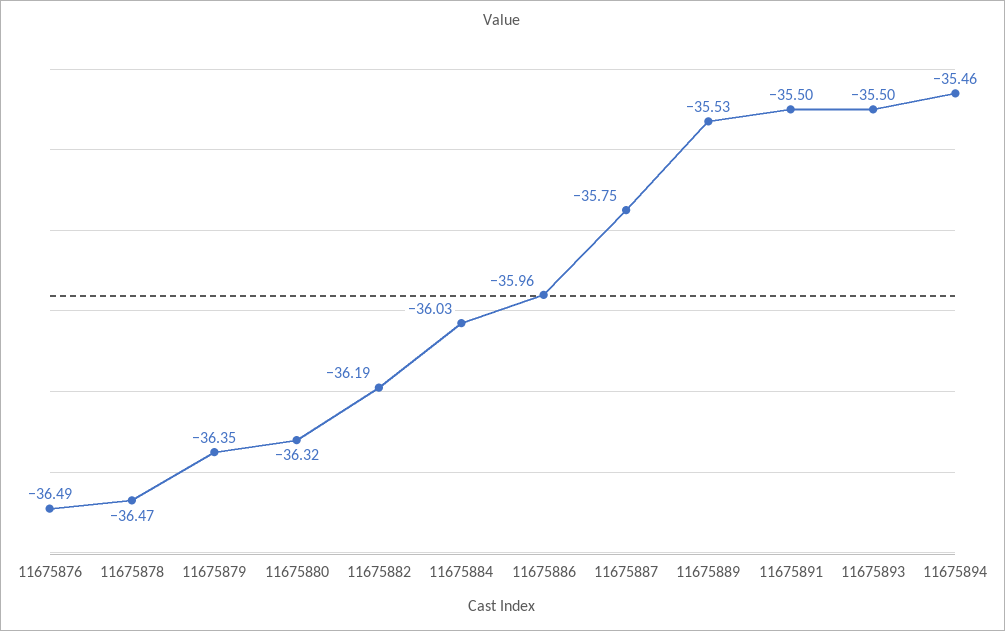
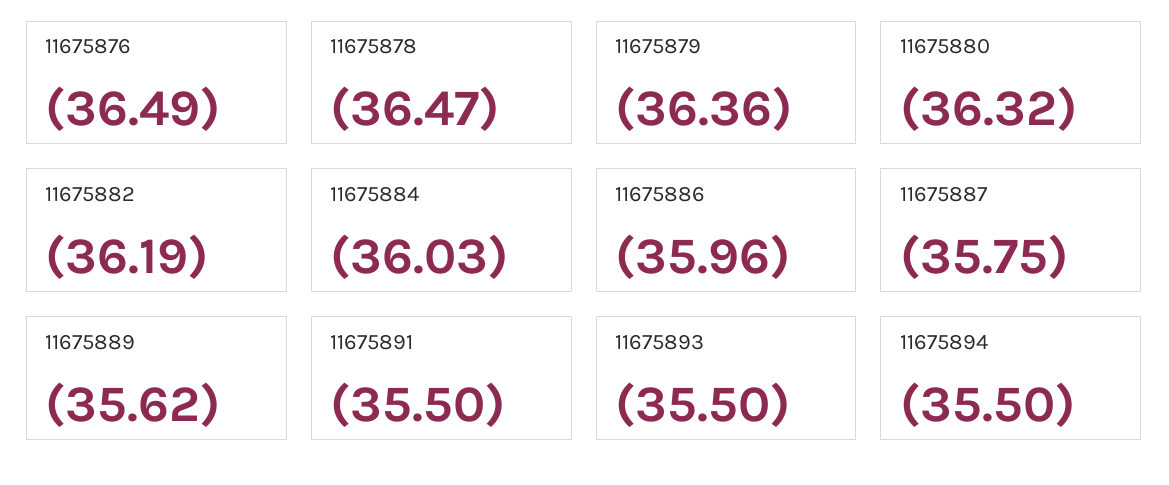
  {
    "11675876": -36.49,
    "11675878": -36.47,
-   "11675879": -36.35,
+   "11675879": -36.36,
    "11675880": -36.32,
    "11675882": -36.19,
    "11675884": -36.03,
    "11675886": -35.96,
    "11675887": -35.75,
-   "11675889": -35.53,
+   "11675889": -35.62,
    "11675891": -35.5,
    "11675893": -35.5,
-   "11675894": -35.46
+   "11675894": -35.5
  }

